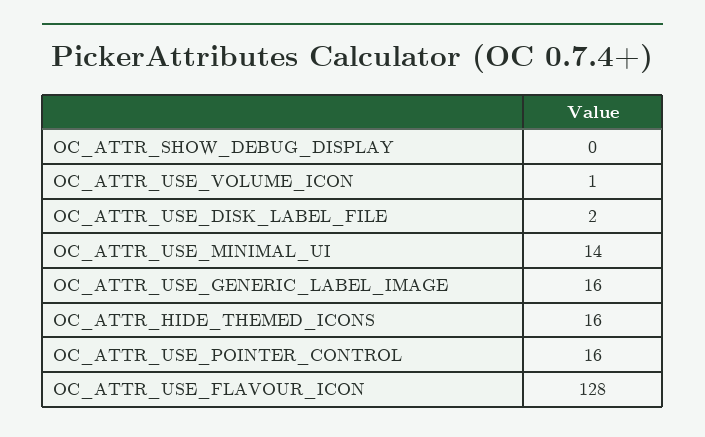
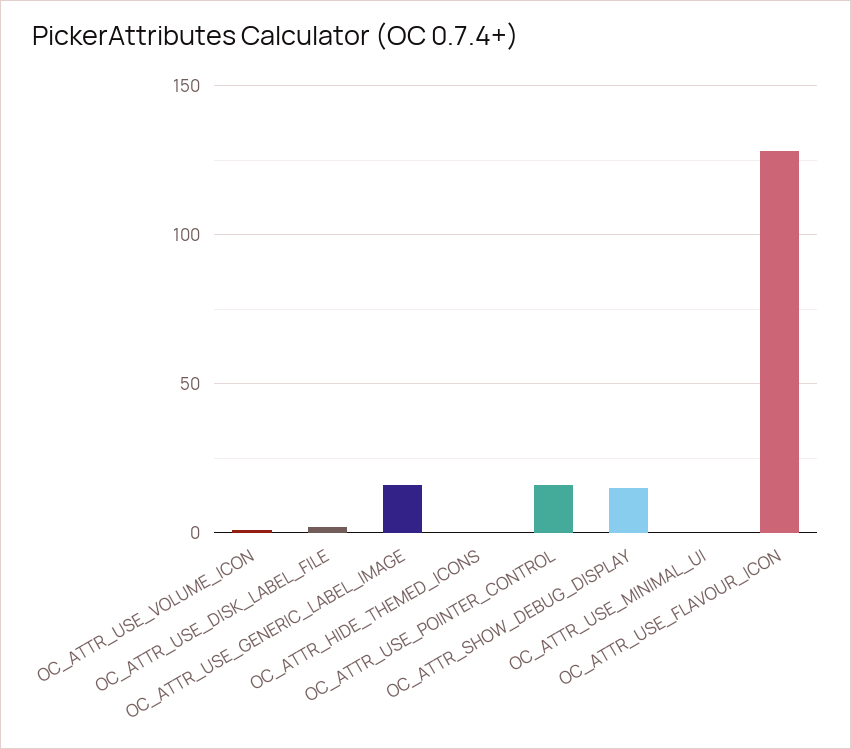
  {
-   "OC_ATTR_SHOW_DEBUG_DISPLAY": 0,
+   "OC_ATTR_SHOW_DEBUG_DISPLAY": 15,
    "OC_ATTR_USE_VOLUME_ICON": 1,
    "OC_ATTR_USE_DISK_LABEL_FILE": 2,
-   "OC_ATTR_USE_MINIMAL_UI": 14,
+   "OC_ATTR_USE_MINIMAL_UI": 0,
    "OC_ATTR_USE_GENERIC_LABEL_IMAGE": 16,
-   "OC_ATTR_HIDE_THEMED_ICONS": 16,
+   "OC_ATTR_HIDE_THEMED_ICONS": 0,
    "OC_ATTR_USE_POINTER_CONTROL": 16,
    "OC_ATTR_USE_FLAVOUR_ICON": 128
  }

